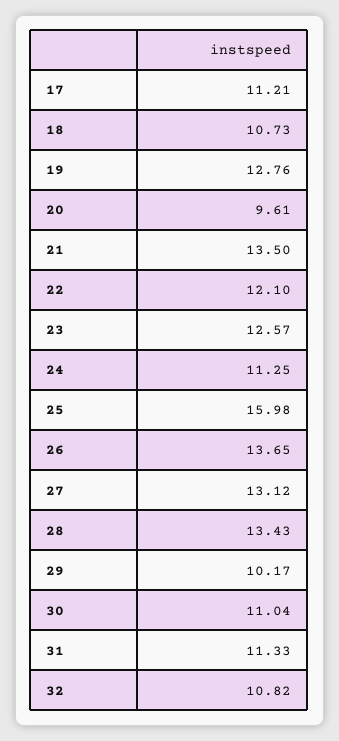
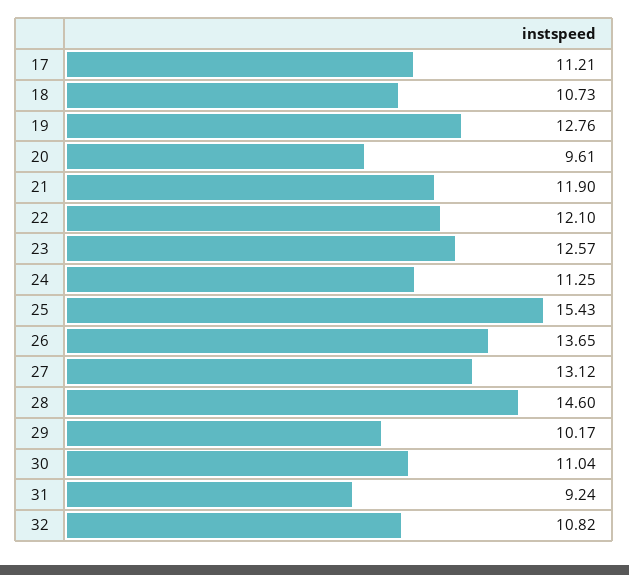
  {
    "17": 11.21,
    "18": 10.73,
    "19": 12.76,
    "20": 9.61,
-   "21": 13.5,
+   "21": 11.9,
    "22": 12.1,
    "23": 12.57,
    "24": 11.25,
-   "25": 15.98,
+   "25": 15.43,
    "26": 13.65,
    "27": 13.12,
-   "28": 13.43,
+   "28": 14.6,
    "29": 10.17,
    "30": 11.04,
-   "31": 11.33,
+   "31": 9.24,
    "32": 10.82
  }

